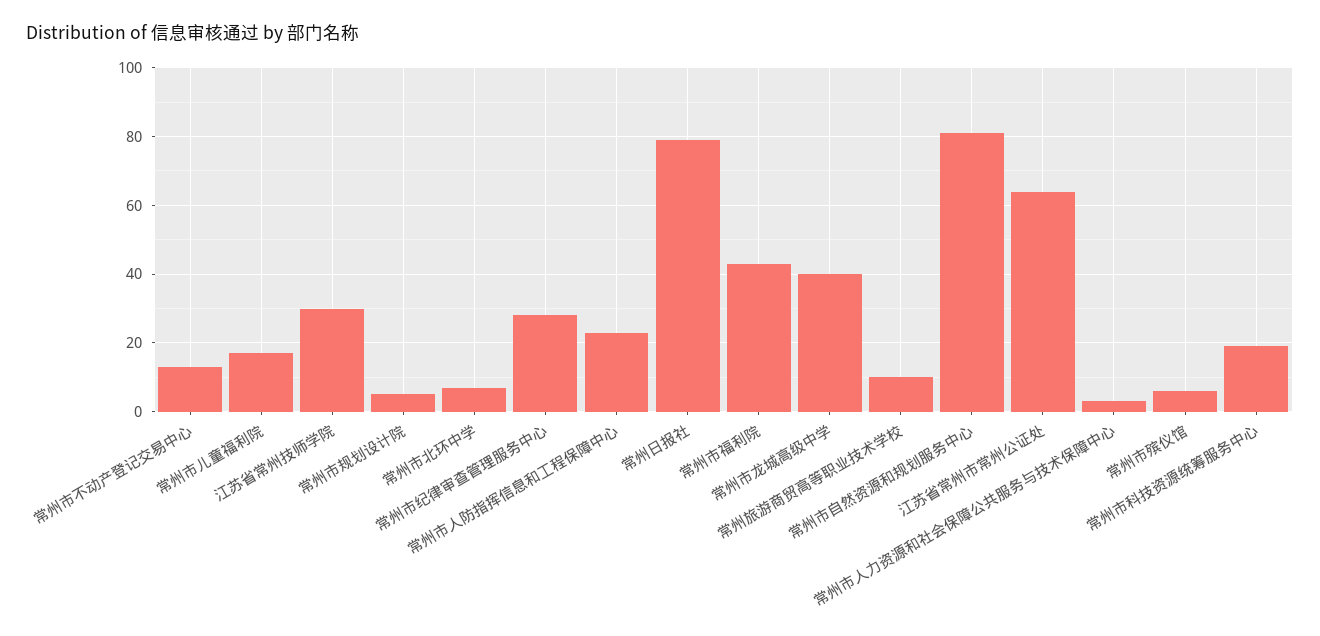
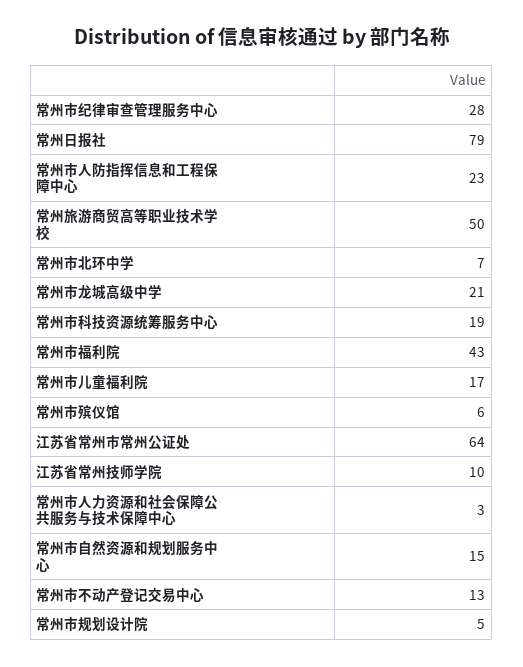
  {
    "常州市不动产登记交易中心": 13,
    "常州市儿童福利院": 17,
-   "江苏省常州技师学院": 30,
+   "江苏省常州技师学院": 10,
    "常州市规划设计院": 5,
    "常州市北环中学": 7,
    "常州市纪律审查管理服务中心": 28,
    "常州市人防指挥信息和工程保障中心": 23,
    "常州日报社": 79,
    "常州市福利院": 43,
-   "常州市龙城高级中学": 40,
+   "常州市龙城高级中学": 21,
-   "常州旅游商贸高等职业技术学校": 10,
+   "常州旅游商贸高等职业技术学校": 50,
-   "常州市自然资源和规划服务中心": 80,
+   "常州市自然资源和规划服务中心": 15,
    "江苏省常州市常州公证处": 64,
    "常州市人力资源和社会保障公共服务与技术保障中心": 3,
    "常州市殡仪馆": 6,
    "常州市科技资源统筹服务中心": 19
  }

